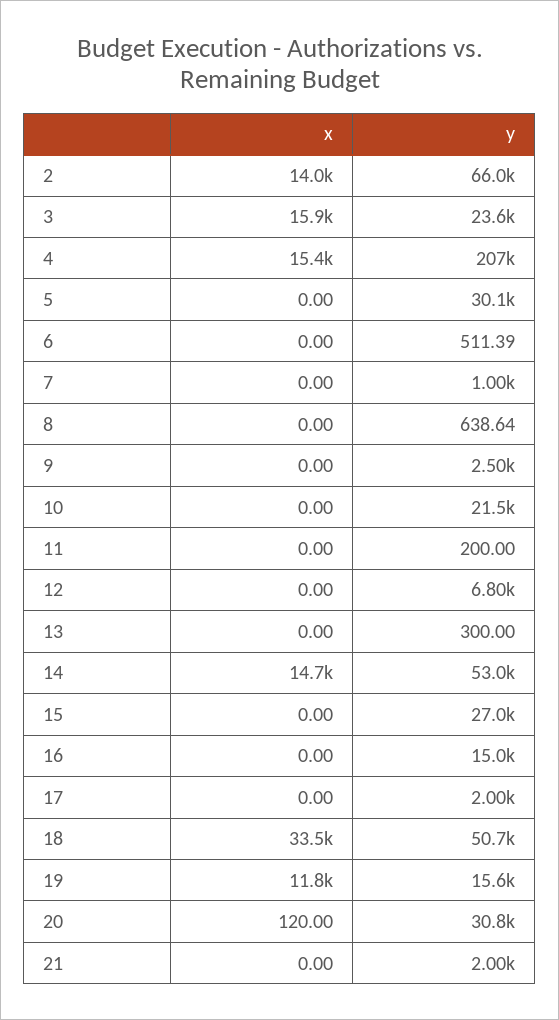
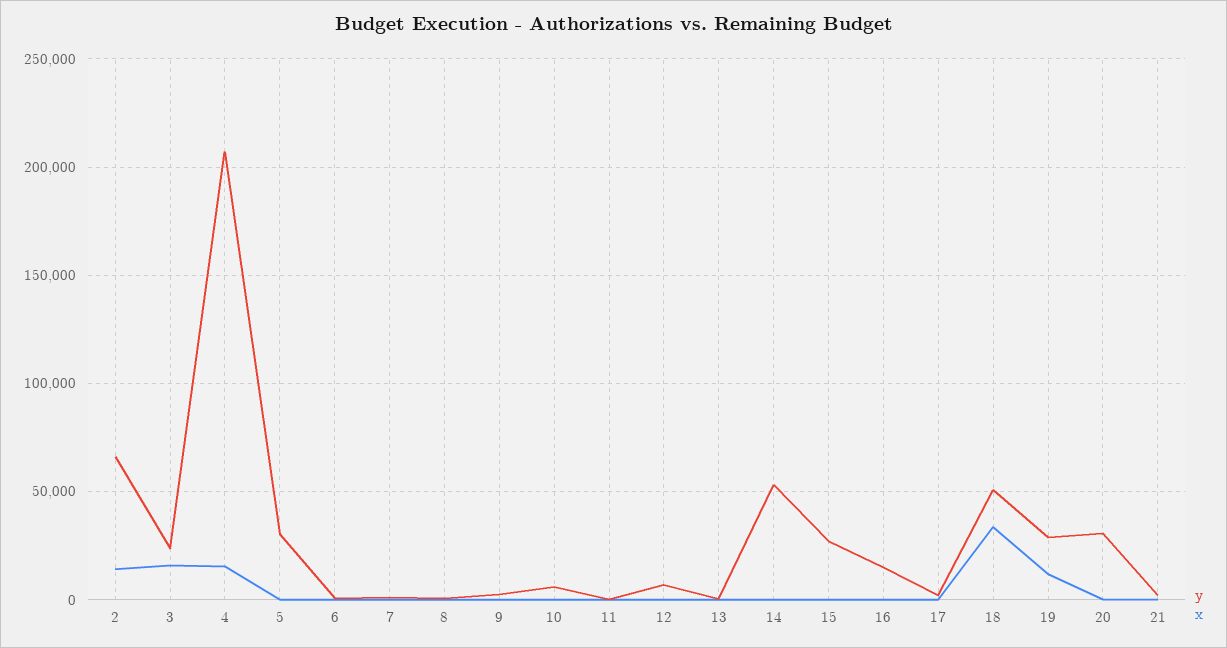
  {
    "x": {
      "2": 14000,
      "3": 15900,
      "4": 15400,
      "5": 0,
      "6": 0,
      "7": 0,
      "8": 0,
      "9": 0,
      "10": 0,
      "11": 0,
      "12": 0,
      "13": 0,
-     "14": 14700,
+     "14": 0,
      "15": 0,
      "16": 0,
      "17": 0,
      "18": 33500,
      "19": 11800,
      "20": 120,
      "21": 0
    },
    "y": {
      "2": 66000,
      "3": 23600,
      "4": 207000,
      "5": 30100,
      "6": 511.39,
      "7": 1000,
      "8": 638.64,
      "9": 2500,
-     "10": 21500,
+     "10": 5000,
      "11": 200,
      "12": 6800,
      "13": 300,
      "14": 53000,
      "15": 27000,
      "16": 15000,
      "17": 2000,
      "18": 50700,
-     "19": 15600,
+     "19": 30000,
      "20": 30800,
      "21": 2000
    }
  }

